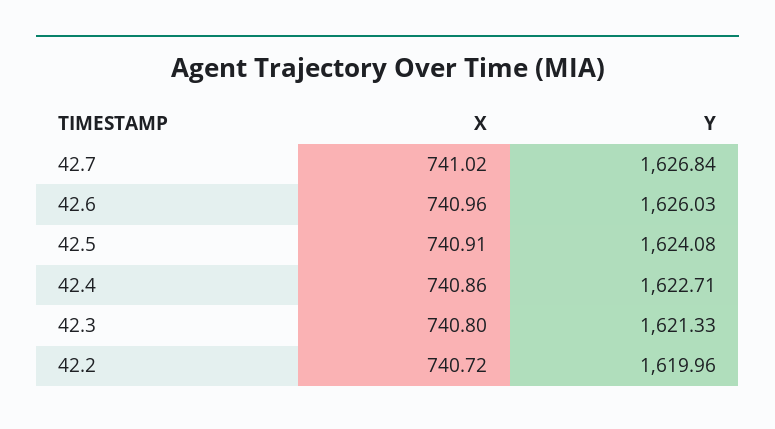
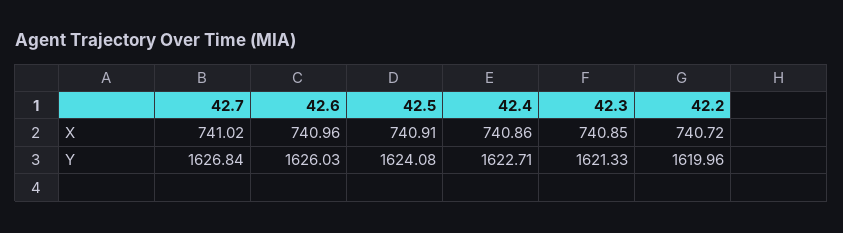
  {
    "X": {
      "42.7": 741.02,
      "42.6": 740.96,
      "42.5": 740.91,
      "42.4": 740.86,
-     "42.3": 740.8,
+     "42.3": 740.85,
      "42.2": 740.72
    },
    "Y": {
      "42.7": 1626.84,
      "42.6": 1626.03,
      "42.5": 1624.08,
      "42.4": 1622.71,
      "42.3": 1621.33,
      "42.2": 1619.96
    }
  }

